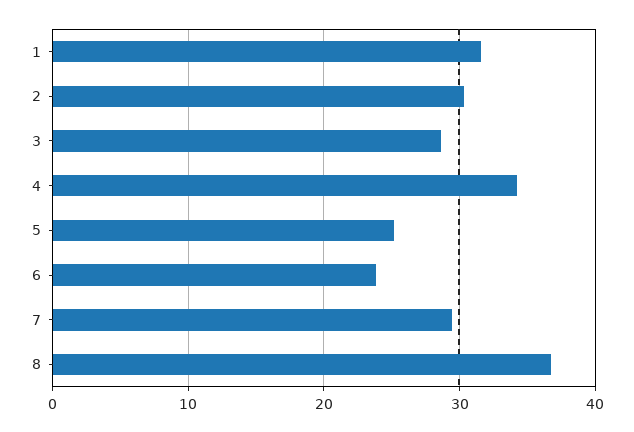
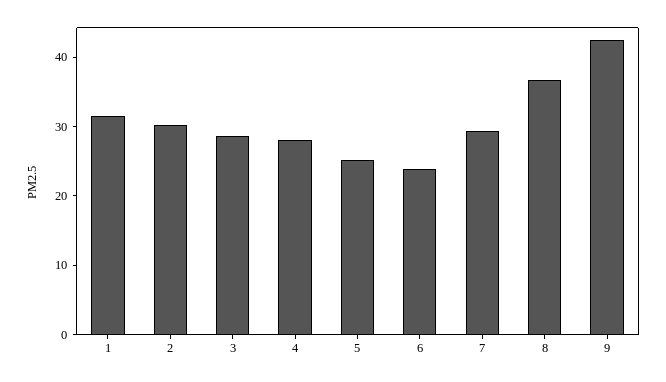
  {
    "1": 32,
    "2": 30,
    "3": 29,
-   "4": 34,
+   "4": 28,
    "5": 25,
    "6": 24,
    "7": 29,
-   "8": 37
+   "8": 37,
+   "9": 42
  }

